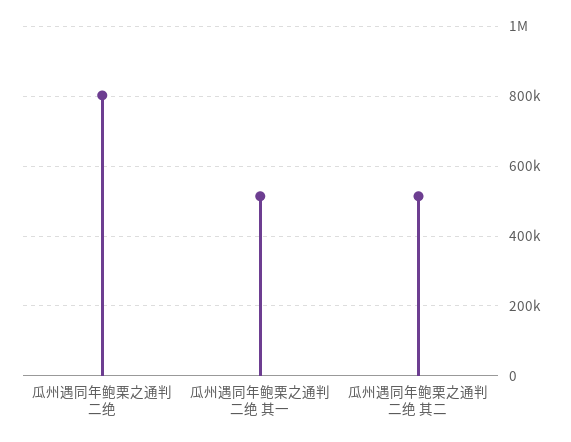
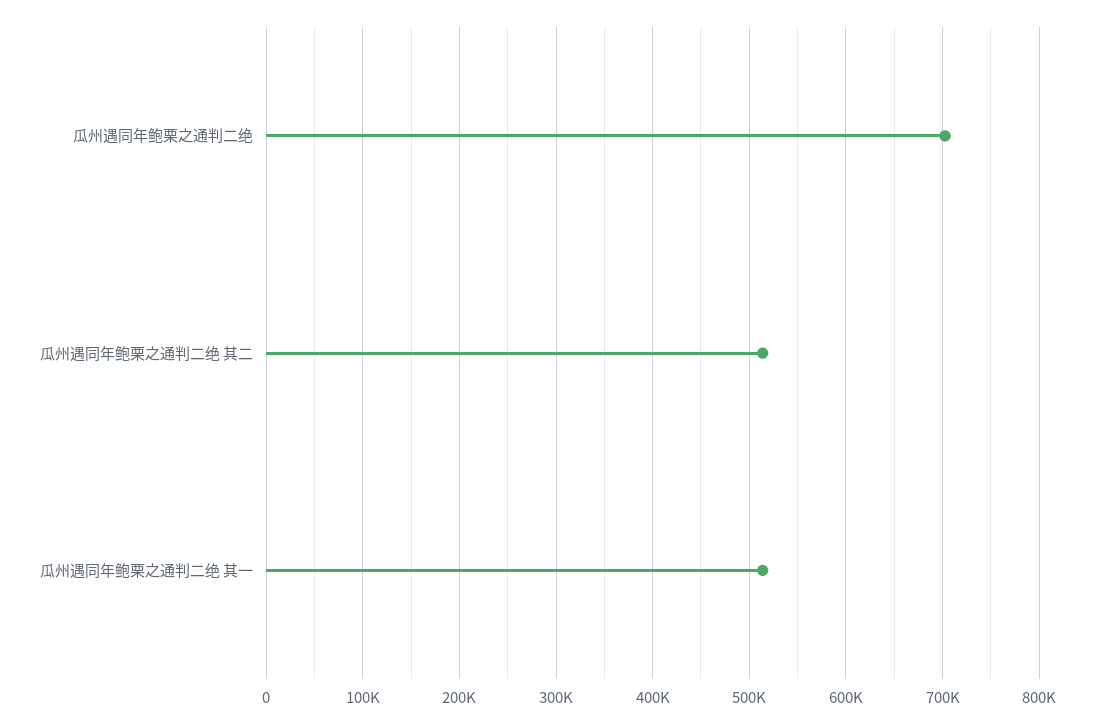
  {
-   "瓜州遇同年鲍栗之通判二绝": 800000,
+   "瓜州遇同年鲍栗之通判二绝": 700000,
    "瓜州遇同年鲍栗之通判二绝 其一": 510000,
    "瓜州遇同年鲍栗之通判二绝 其二": 510000
  }

